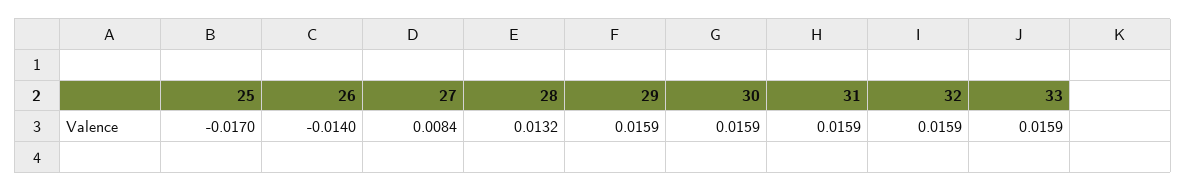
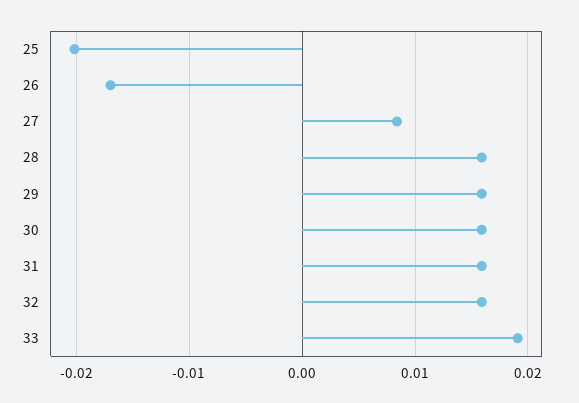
  {
-   "25": -0.017,
+   "25": -0.02,
-   "26": -0.014,
+   "26": -0.017,
    "27": 0.0084,
-   "28": 0.0132,
+   "28": 0.016,
    "29": 0.0159,
    "30": 0.0159,
    "31": 0.0159,
    "32": 0.0159,
-   "33": 0.0159
+   "33": 0.019
  }

